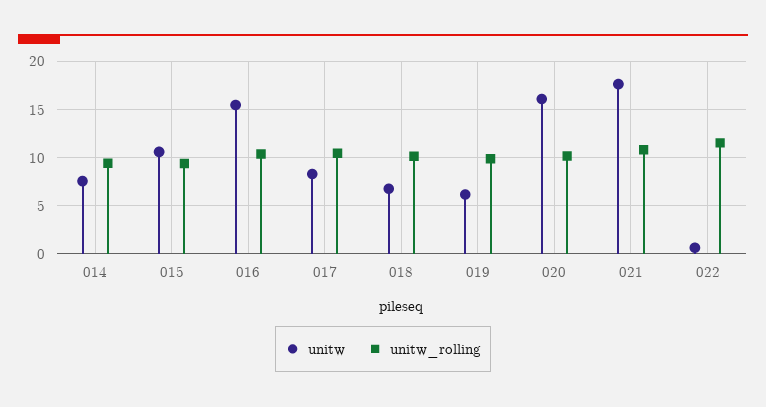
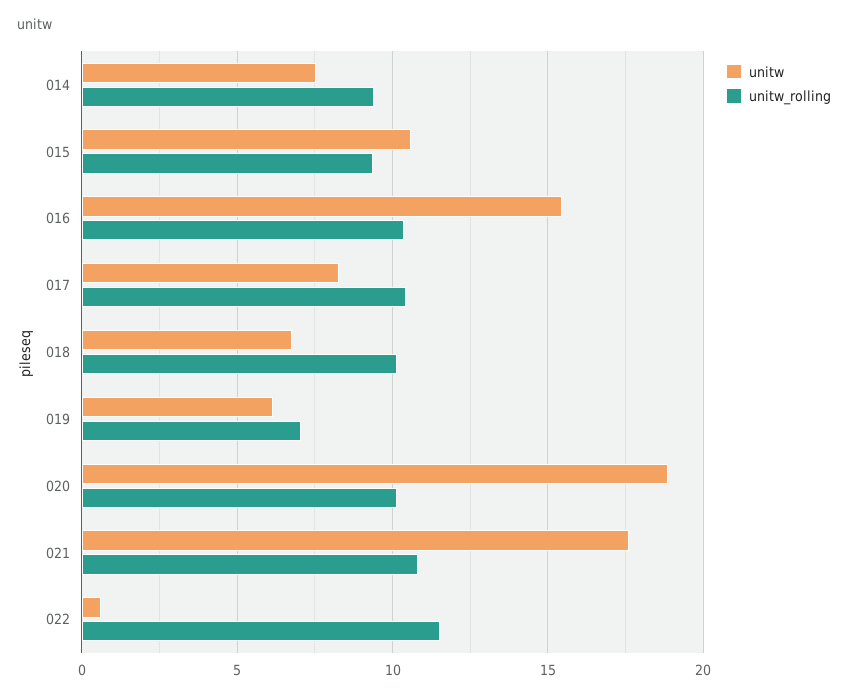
  {
    "unitw": {
      "014": 7.5,
      "015": 10.5,
      "016": 15.5,
      "017": 8.5,
      "018": 7,
      "019": 6,
-     "020": 16,
+     "020": 19,
      "021": 17.5,
      "022": 0.5
    },
    "unitw_rolling": {
      "014": 9.5,
      "015": 9.5,
      "016": 10.5,
      "017": 10.5,
      "018": 10,
-     "019": 10,
+     "019": 7,
      "020": 10,
      "021": 11,
      "022": 11.5
    }
  }

